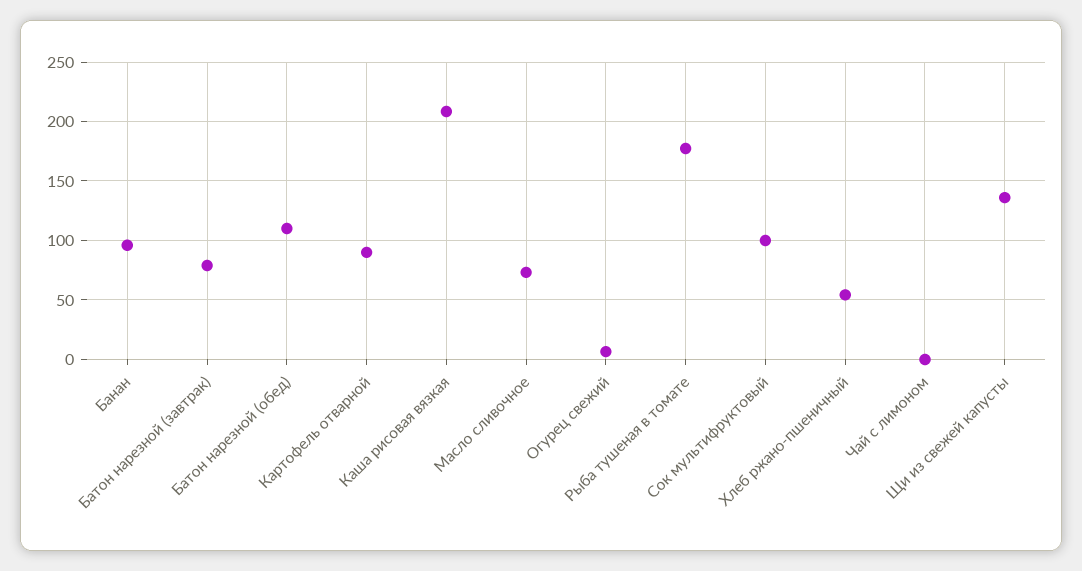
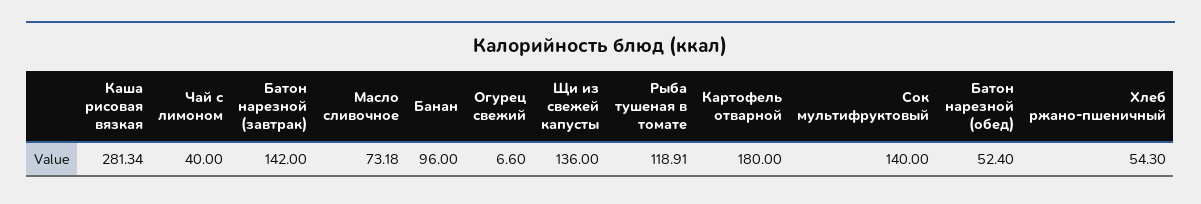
  {
    "Банан": 96,
-   "Батон нарезной (завтрак)": 80,
+   "Батон нарезной (завтрак)": 142,
-   "Батон нарезной (обед)": 110,
+   "Батон нарезной (обед)": 52.4,
-   "Картофель отварной": 90,
+   "Картофель отварной": 180,
-   "Каша рисовая вязкая": 210,
+   "Каша рисовая вязкая": 281.34,
    "Масло сливочное": 73.18,
    "Огурец свежий": 6.6,
-   "Рыба тушеная в томате": 180,
+   "Рыба тушеная в томате": 118.91,
-   "Сок мультифруктовый": 100,
+   "Сок мультифруктовый": 140,
    "Хлеб ржано-пшеничный": 54.3,
-   "Чай с лимоном": 0,
+   "Чай с лимоном": 40,
    "Щи из свежей капусты": 136
  }

